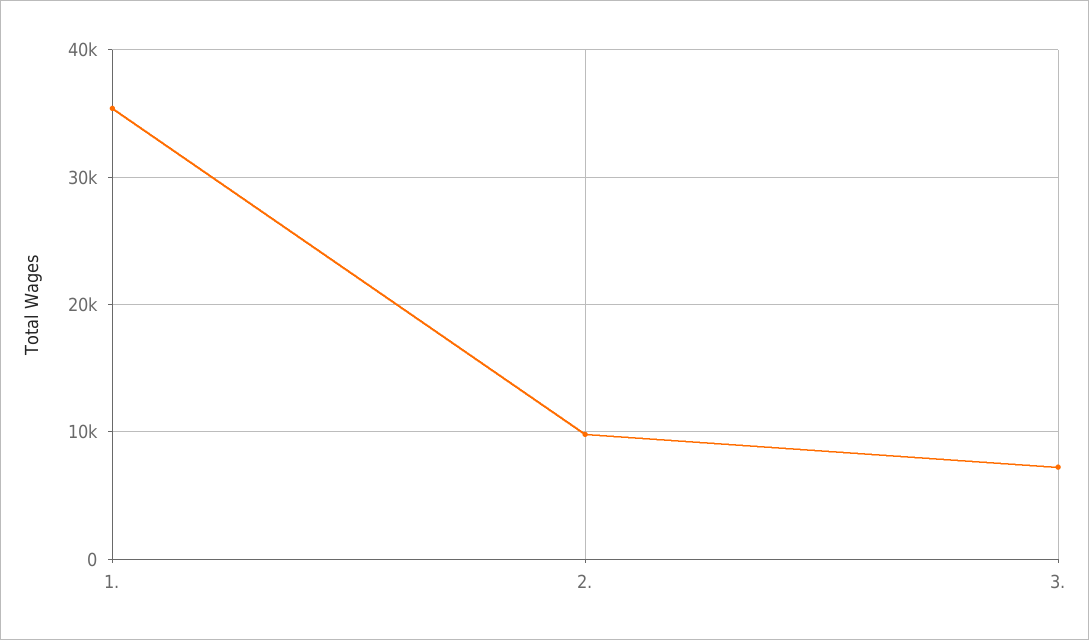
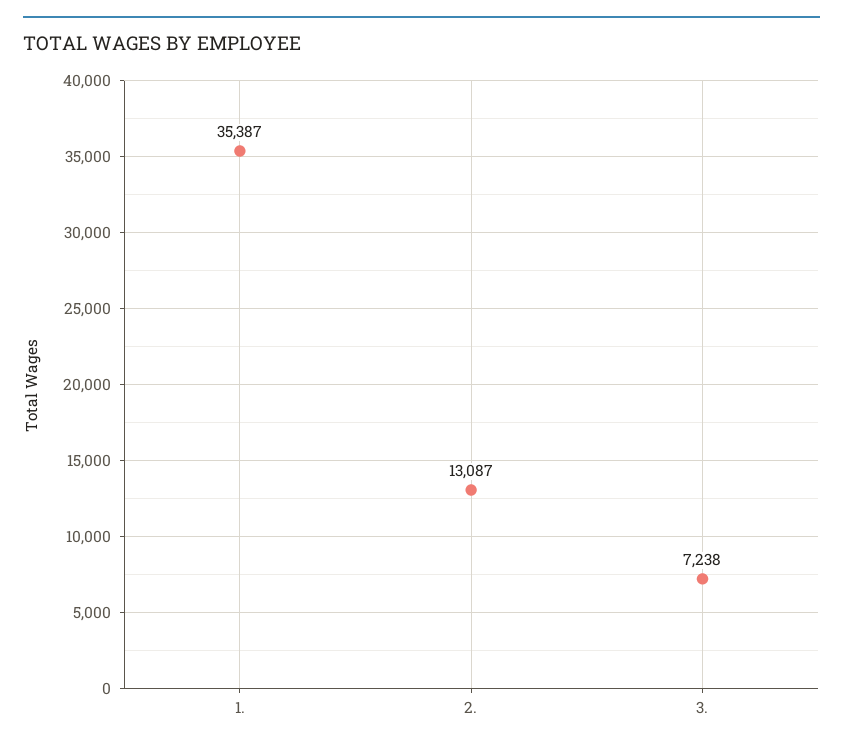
  {
    "1.": 35387,
-   "2.": 10000,
+   "2.": 13087,
    "3.": 7238
  }

